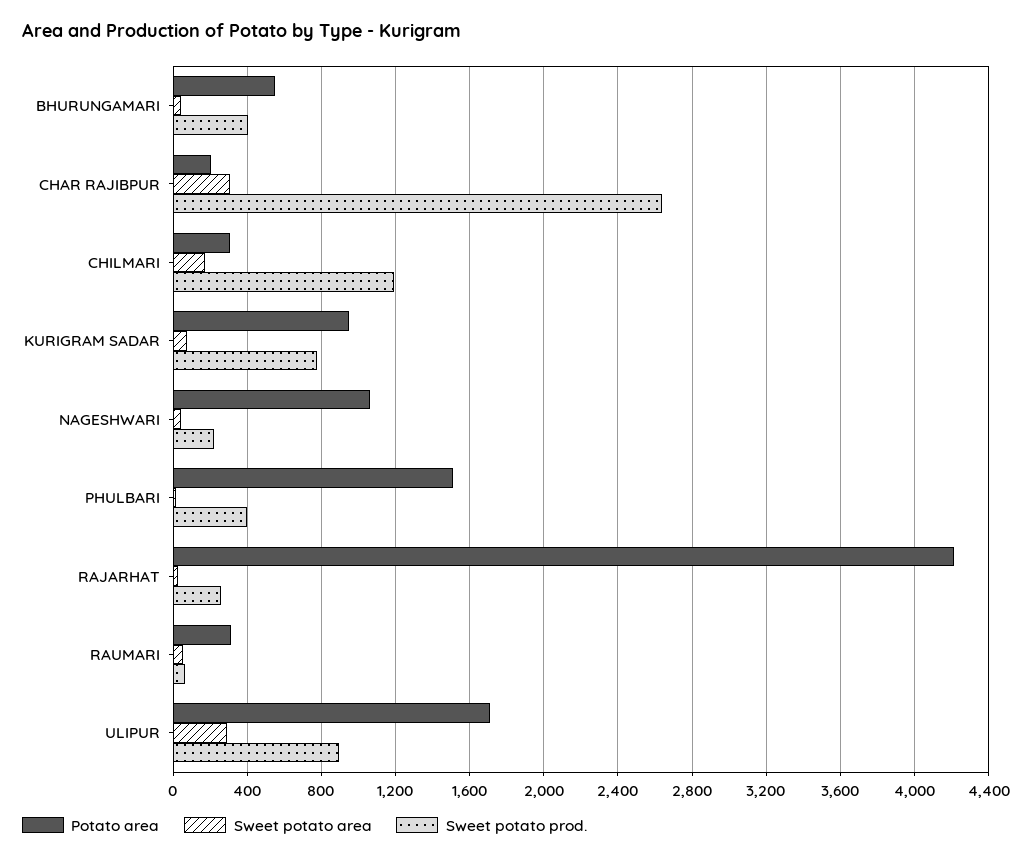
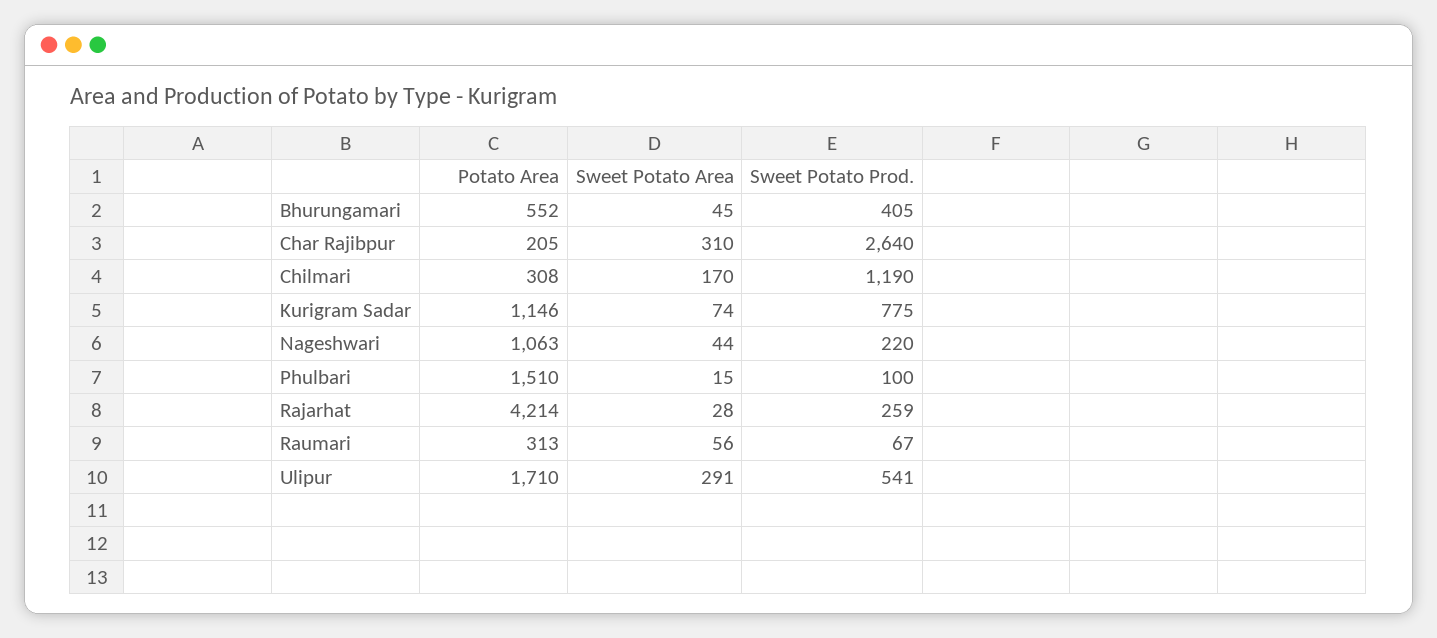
  {
    "Potato area": {
      "BHURUNGAMARI": 552,
      "CHAR RAJIBPUR": 205,
      "CHILMARI": 308,
-     "KURIGRAM SADAR": 950,
+     "KURIGRAM SADAR": 1146,
      "NAGESHWARI": 1063,
      "PHULBARI": 1510,
      "RAJARHAT": 4214,
      "RAUMARI": 313,
      "ULIPUR": 1710
    },
    "Sweet potato area": {
      "BHURUNGAMARI": 45,
      "CHAR RAJIBPUR": 310,
      "CHILMARI": 170,
      "KURIGRAM SADAR": 74,
      "NAGESHWARI": 44,
      "PHULBARI": 15,
      "RAJARHAT": 28,
      "RAUMARI": 56,
      "ULIPUR": 291
    },
    "Sweet potato prod.": {
      "BHURUNGAMARI": 405,
      "CHAR RAJIBPUR": 2640,
      "CHILMARI": 1190,
      "KURIGRAM SADAR": 775,
      "NAGESHWARI": 220,
-     "PHULBARI": 400,
+     "PHULBARI": 100,
      "RAJARHAT": 259,
      "RAUMARI": 67,
-     "ULIPUR": 900
+     "ULIPUR": 541
    }
  }

